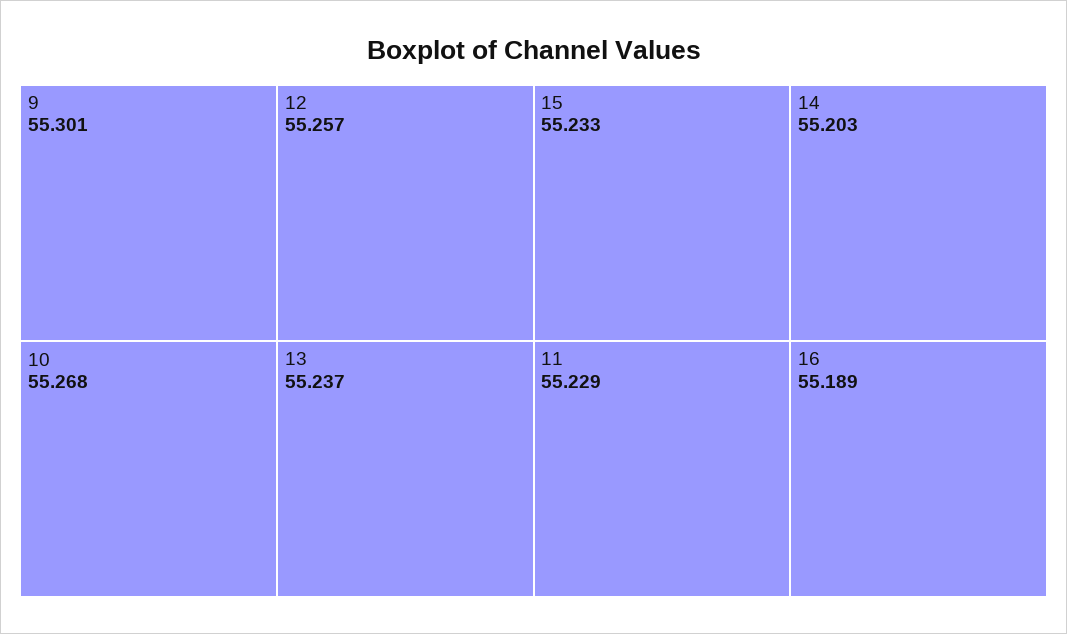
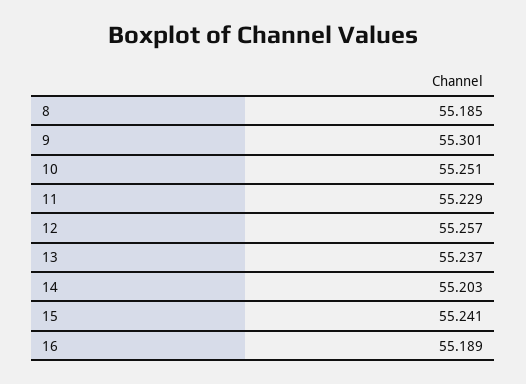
  {
    "9": 55.301,
-   "10": 55.268,
+   "10": 55.251,
    "12": 55.257,
    "13": 55.237,
-   "15": 55.233,
+   "15": 55.241,
    "11": 55.229,
    "14": 55.203,
-   "16": 55.189
+   "16": 55.189,
+   "8": 55.185
  }

